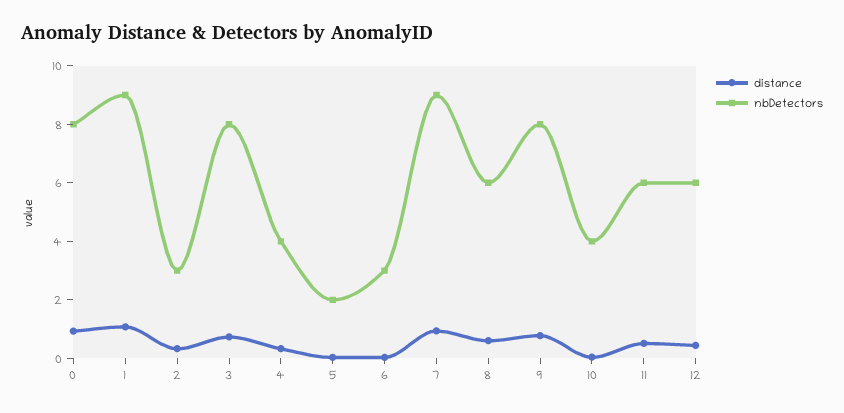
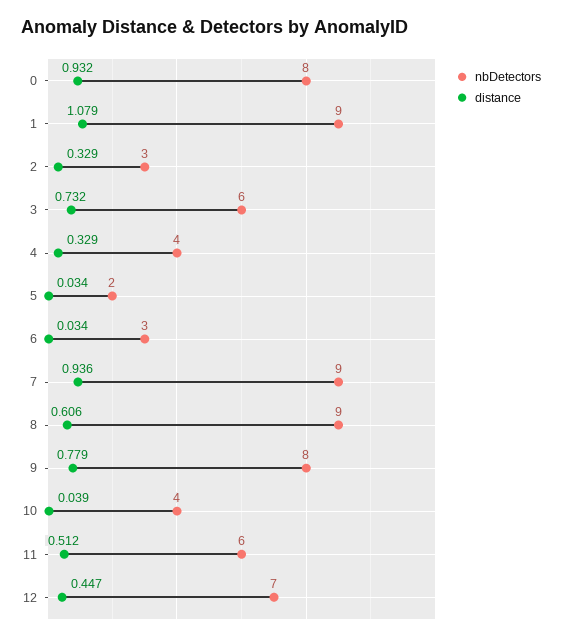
  {
    "distance": {
      "0": 0.932,
      "1": 1.079,
      "2": 0.329,
      "3": 0.732,
      "4": 0.329,
      "5": 0.034,
      "6": 0.034,
      "7": 0.936,
      "8": 0.606,
      "9": 0.779,
      "10": 0.039,
      "11": 0.512,
      "12": 0.447
    },
    "nbDetectors": {
      "0": 8,
      "1": 9,
      "2": 3,
-     "3": 8,
+     "3": 6,
      "4": 4,
      "5": 2,
      "6": 3,
      "7": 9,
-     "8": 6,
+     "8": 9,
      "9": 8,
      "10": 4,
      "11": 6,
-     "12": 6
+     "12": 7
    }
  }

